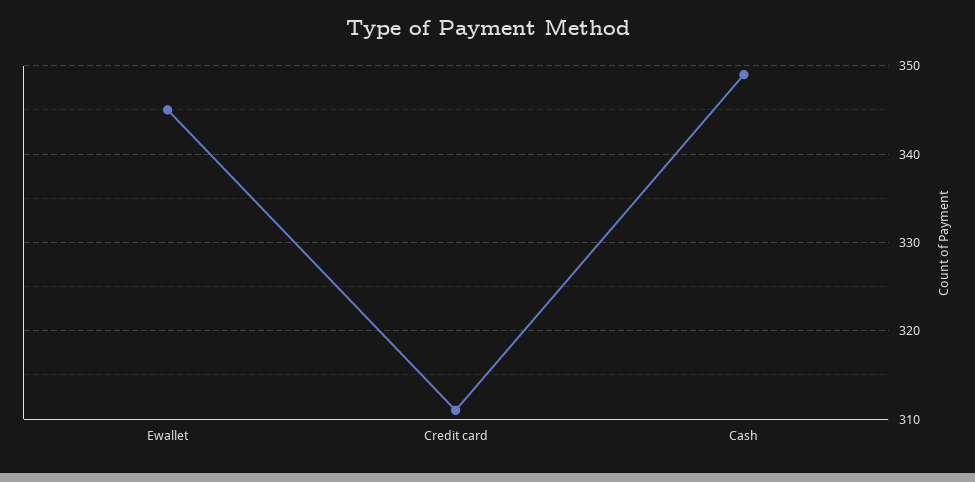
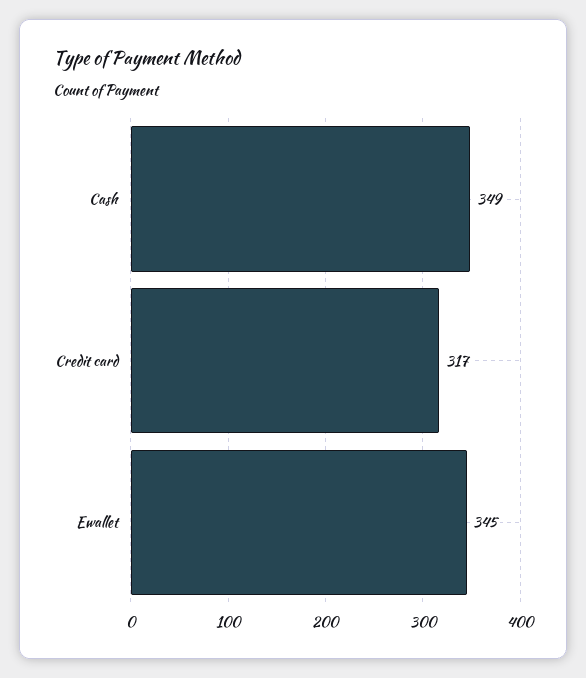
  {
    "Ewallet": 345,
-   "Credit card": 311,
+   "Credit card": 317,
    "Cash": 349
  }

